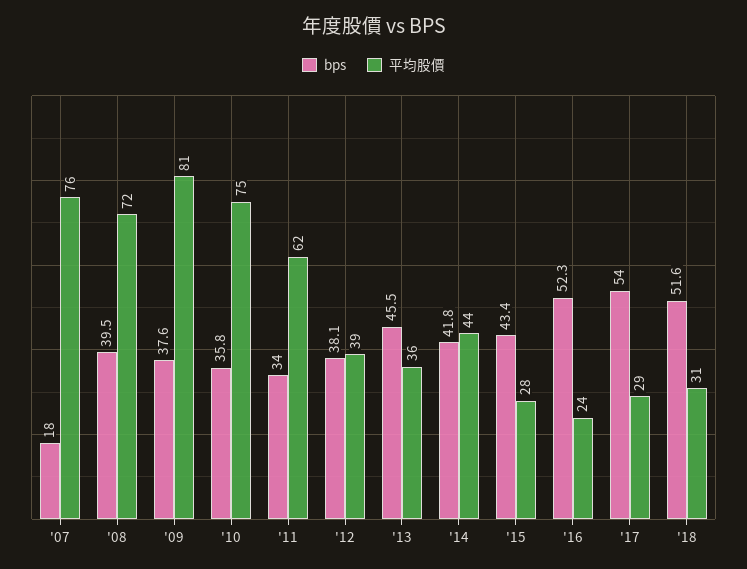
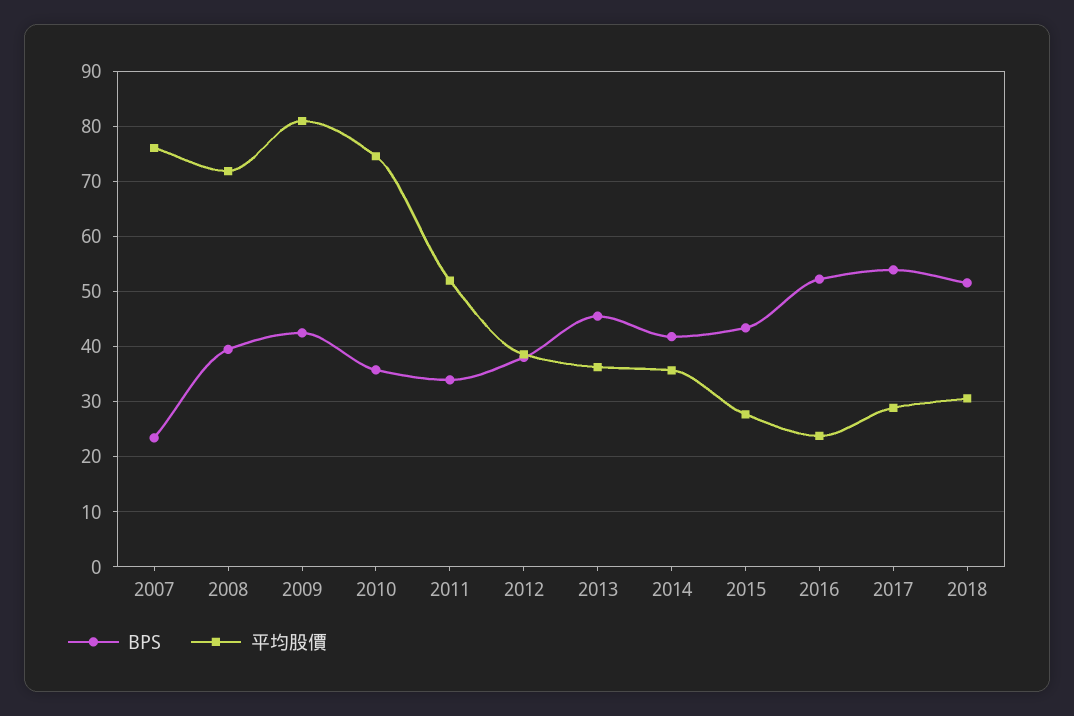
  {
    "bps": {
-     "'07": 18,
+     "'07": 24,
      "'08": 39.5,
-     "'09": 37.6,
+     "'09": 42,
      "'10": 35.8,
      "'11": 34,
      "'12": 38.1,
      "'13": 45.5,
      "'14": 41.8,
      "'15": 43.4,
      "'16": 52.3,
      "'17": 54,
      "'18": 51.6
    },
    "平均股價": {
      "'07": 76,
      "'08": 72,
      "'09": 81,
      "'10": 75,
-     "'11": 62,
+     "'11": 52,
      "'12": 39,
      "'13": 36,
-     "'14": 44,
+     "'14": 36,
      "'15": 28,
      "'16": 24,
      "'17": 29,
      "'18": 31
    }
  }

